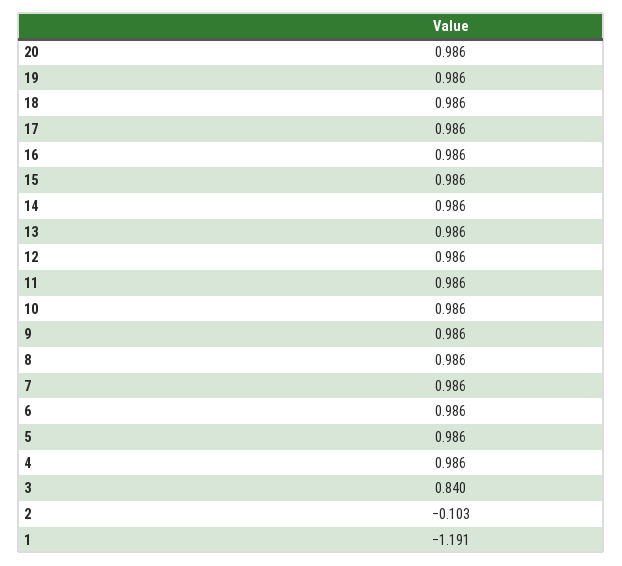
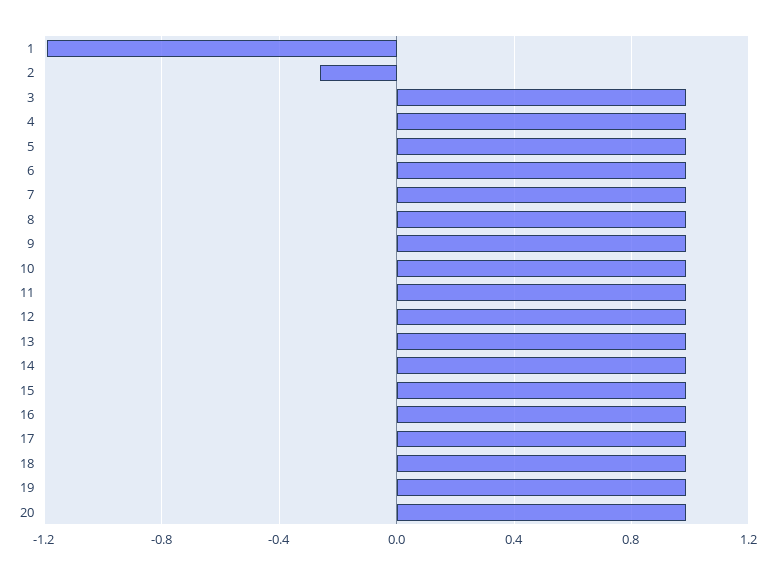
  {
    "20": 0.986,
    "19": 0.986,
    "18": 0.986,
    "17": 0.986,
    "16": 0.986,
    "15": 0.986,
    "14": 0.986,
    "13": 0.986,
    "12": 0.986,
    "11": 0.986,
    "10": 0.986,
    "9": 0.986,
    "8": 0.986,
    "7": 0.986,
    "6": 0.986,
    "5": 0.986,
    "4": 0.986,
-   "3": 0.84,
+   "3": 1,
-   "2": -0.103,
+   "2": -0.25,
    "1": -1.191
  }

